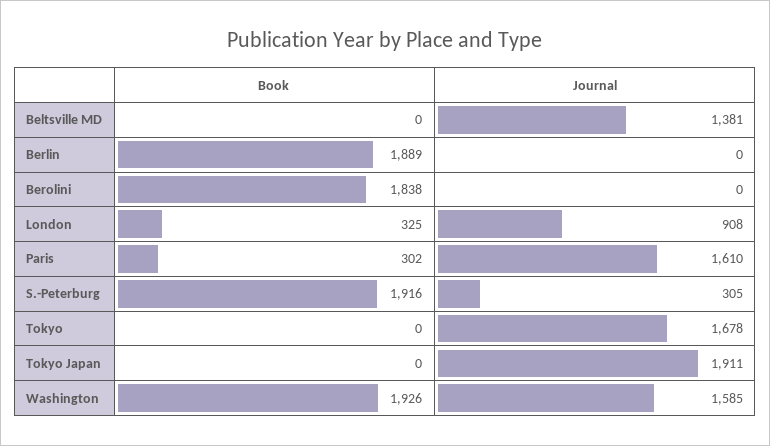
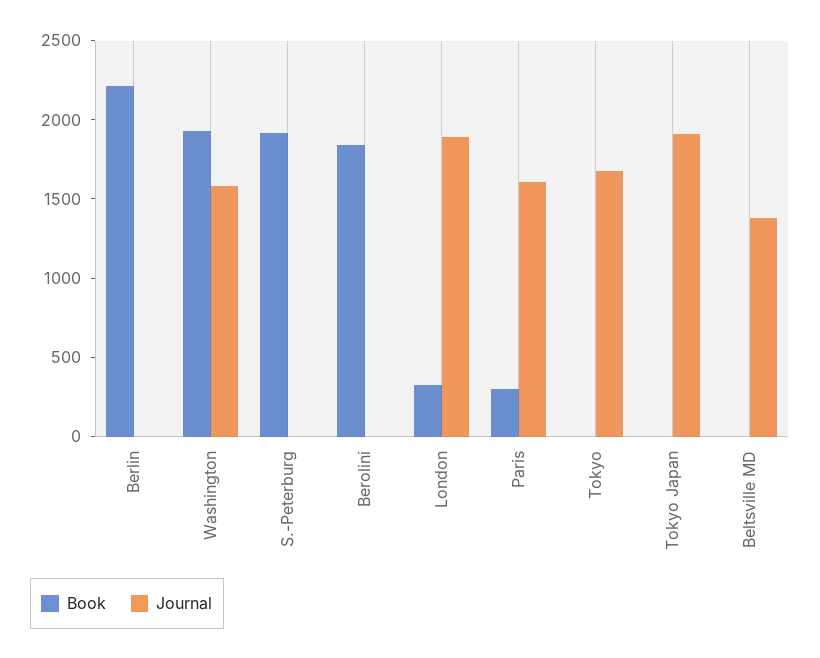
  {
    "Book": {
      "Beltsville MD": 0,
-     "Berlin": 1889,
+     "Berlin": 2200,
      "Berolini": 1838,
      "London": 325,
      "Paris": 302,
      "S.-Peterburg": 1916,
      "Tokyo": 0,
      "Tokyo Japan": 0,
      "Washington": 1926
    },
    "Journal": {
      "Beltsville MD": 1381,
      "Berlin": 0,
      "Berolini": 0,
-     "London": 908,
+     "London": 1900,
      "Paris": 1610,
-     "S.-Peterburg": 305,
+     "S.-Peterburg": 0,
      "Tokyo": 1678,
      "Tokyo Japan": 1911,
      "Washington": 1585
    }
  }

